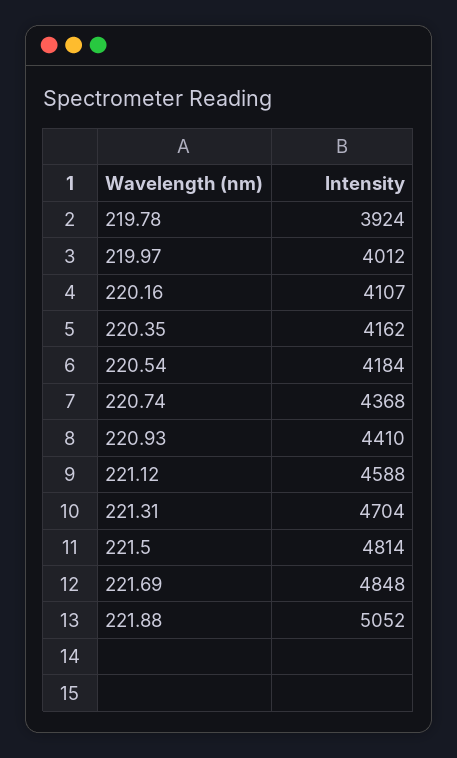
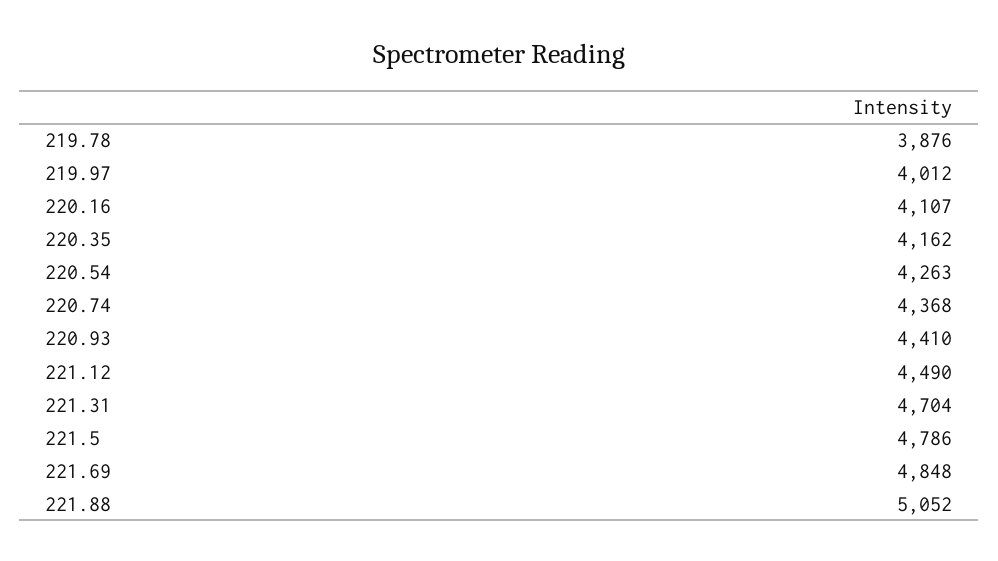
  {
-   "219.78": 3924,
+   "219.78": 3876,
    "219.97": 4012,
    "220.16": 4107,
    "220.35": 4162,
-   "220.54": 4184,
+   "220.54": 4263,
    "220.74": 4368,
    "220.93": 4410,
-   "221.12": 4588,
+   "221.12": 4490,
    "221.31": 4704,
-   "221.5": 4814,
+   "221.5": 4786,
    "221.69": 4848,
    "221.88": 5052
  }

